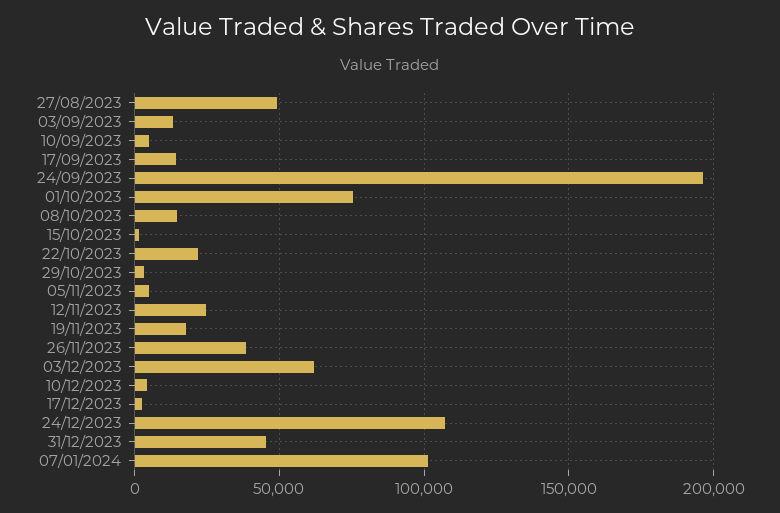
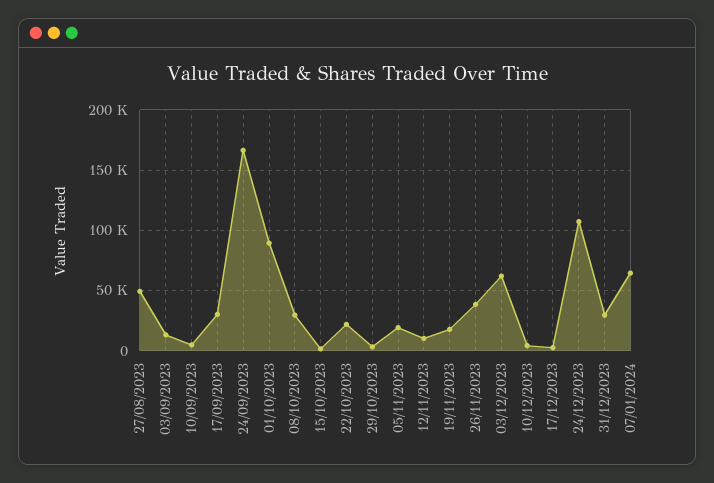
  {
    "27/08/2023": 50000,
    "03/09/2023": 15000,
    "10/09/2023": 5000,
-   "17/09/2023": 15000,
+   "17/09/2023": 30000,
-   "24/09/2023": 195000,
+   "24/09/2023": 165000,
-   "01/10/2023": 75000,
+   "01/10/2023": 90000,
-   "08/10/2023": 15000,
+   "08/10/2023": 30000,
    "15/10/2023": 0,
    "22/10/2023": 20000,
    "29/10/2023": 5000,
-   "05/11/2023": 5000,
+   "05/11/2023": 20000,
-   "12/11/2023": 25000,
+   "12/11/2023": 10000,
    "19/11/2023": 20000,
    "26/11/2023": 40000,
    "03/12/2023": 60000,
    "10/12/2023": 5000,
    "17/12/2023": 5000,
    "24/12/2023": 105000,
-   "31/12/2023": 45000,
+   "31/12/2023": 30000,
-   "07/01/2024": 100000
+   "07/01/2024": 65000
  }

